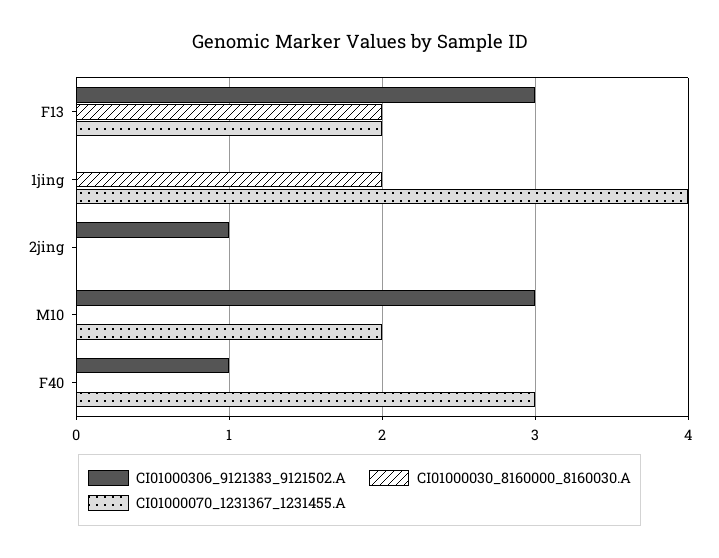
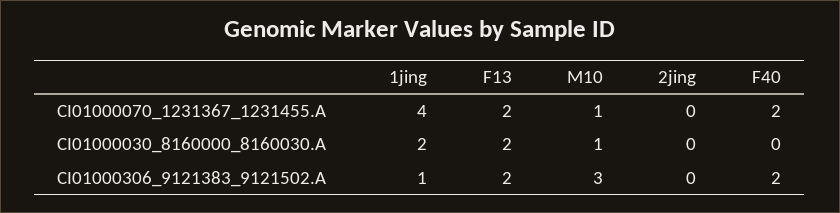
  {
    "CI01000306_9121383_9121502.A": {
-     "F13": 3,
+     "F13": 2,
-     "1jing": 0,
+     "1jing": 1,
-     "2jing": 1,
+     "2jing": 0,
      "M10": 3,
-     "F40": 1
+     "F40": 2
    },
    "CI01000030_8160000_8160030.A": {
      "F13": 2,
      "1jing": 2,
      "2jing": 0,
-     "M10": 0,
+     "M10": 1,
      "F40": 0
    },
    "CI01000070_1231367_1231455.A": {
      "F13": 2,
      "1jing": 4,
      "2jing": 0,
-     "M10": 2,
+     "M10": 1,
-     "F40": 3
+     "F40": 2
    }
  }

